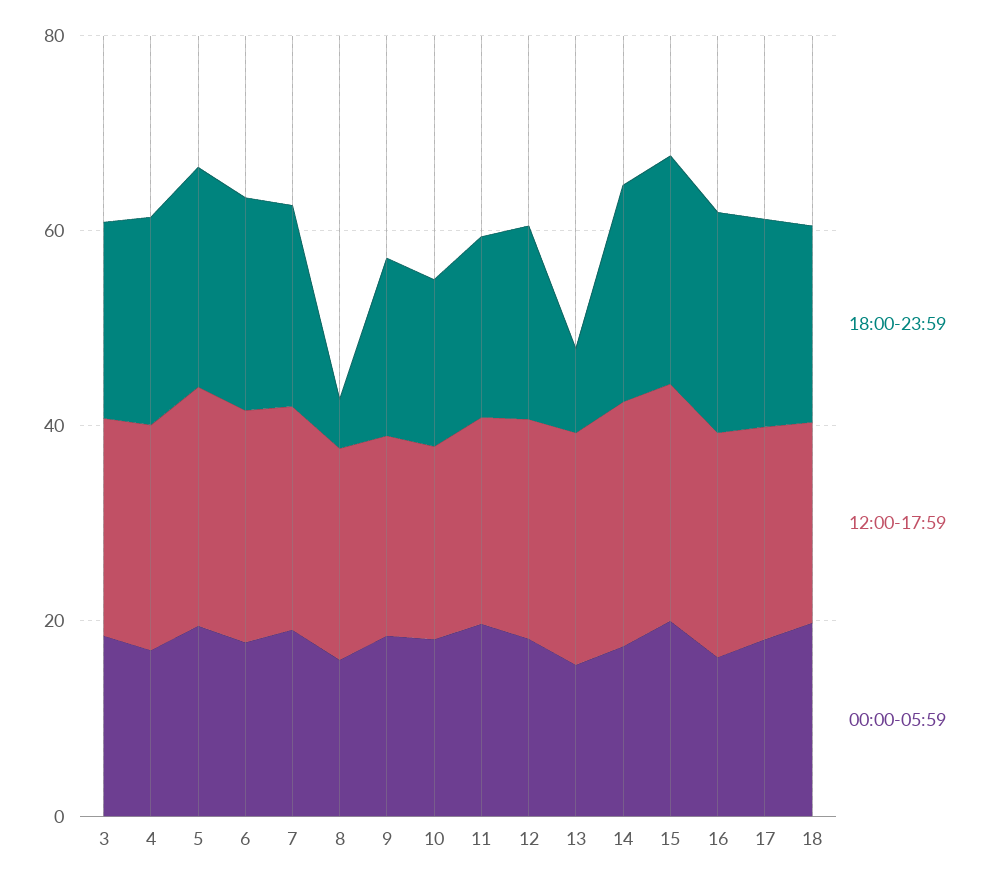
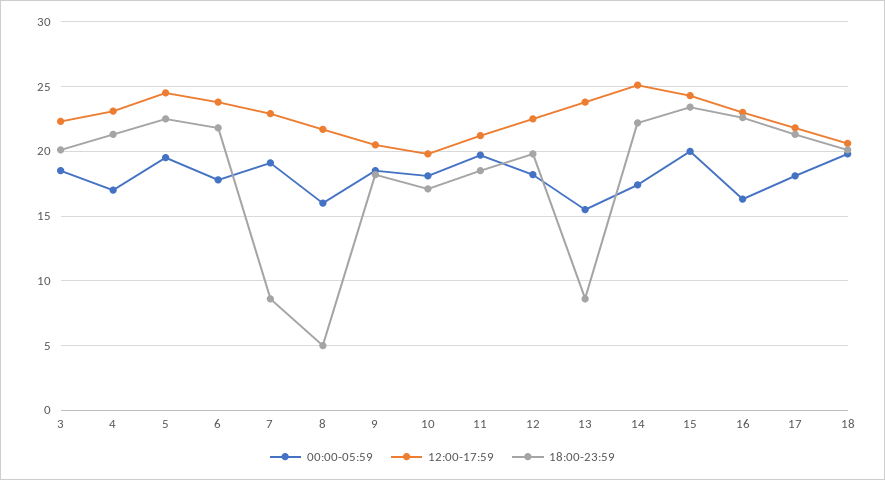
  {
    "18:00-23:59": {
      "3": 20,
      "4": 21.5,
      "5": 22.5,
      "6": 22,
-     "7": 20,
+     "7": 8.5,
      "8": 5,
      "9": 18,
      "10": 17,
      "11": 18.5,
      "12": 20,
      "13": 8.5,
      "14": 22,
      "15": 23.5,
      "16": 22.5,
      "17": 21.5,
      "18": 20
    },
    "12:00-17:59": {
      "3": 22.5,
      "4": 23,
      "5": 24.5,
      "6": 24,
      "7": 23,
      "8": 21.5,
      "9": 20.5,
      "10": 20,
      "11": 21,
      "12": 22.5,
      "13": 24,
      "14": 25,
      "15": 24.5,
      "16": 23,
      "17": 22,
      "18": 20.5
    },
    "00:00-05:59": {
      "3": 18.5,
      "4": 17,
      "5": 19.5,
      "6": 18,
      "7": 19,
      "8": 16,
      "9": 18.5,
      "10": 18,
      "11": 19.5,
      "12": 18,
      "13": 15.5,
      "14": 17.5,
      "15": 20,
      "16": 16.5,
      "17": 18,
      "18": 20
    }
  }

